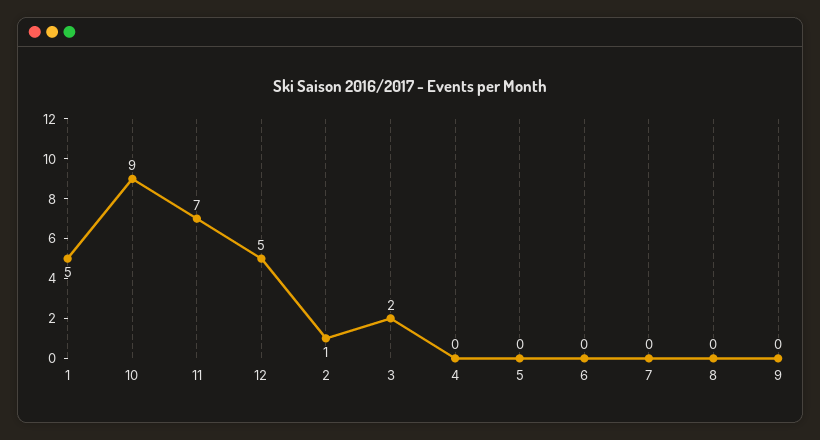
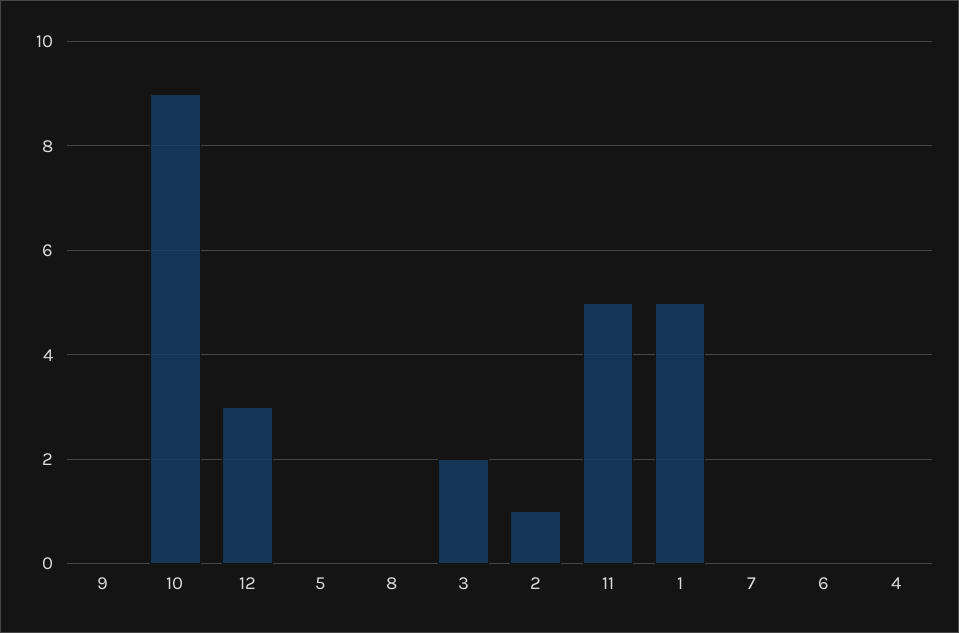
  {
    "1": 5,
    "10": 9,
-   "11": 7,
+   "11": 5,
-   "12": 5,
+   "12": 3,
    "2": 1,
    "3": 2,
    "4": 0,
    "5": 0,
    "6": 0,
    "7": 0,
    "8": 0,
    "9": 0
  }

